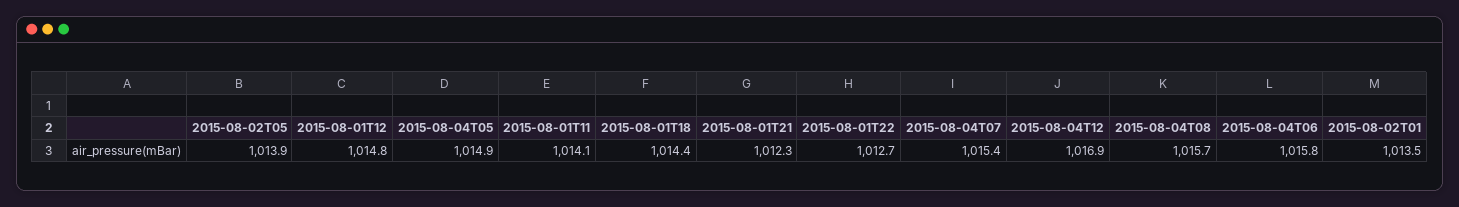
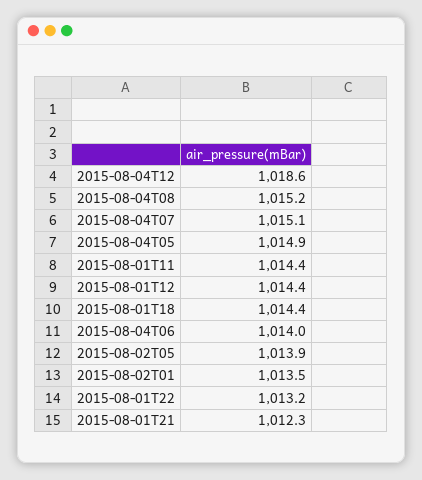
  {
    "2015-08-02T05": 1013.9,
-   "2015-08-01T12": 1014.8,
+   "2015-08-01T12": 1014.4,
    "2015-08-04T05": 1014.9,
-   "2015-08-01T11": 1014.1,
+   "2015-08-01T11": 1014.4,
    "2015-08-01T18": 1014.4,
    "2015-08-01T21": 1012.3,
-   "2015-08-01T22": 1012.7,
+   "2015-08-01T22": 1013.2,
-   "2015-08-04T07": 1015.4,
+   "2015-08-04T07": 1015.1,
-   "2015-08-04T12": 1016.9,
+   "2015-08-04T12": 1018.6,
-   "2015-08-04T08": 1015.7,
+   "2015-08-04T08": 1015.2,
-   "2015-08-04T06": 1015.8,
+   "2015-08-04T06": 1014,
    "2015-08-02T01": 1013.5
  }

